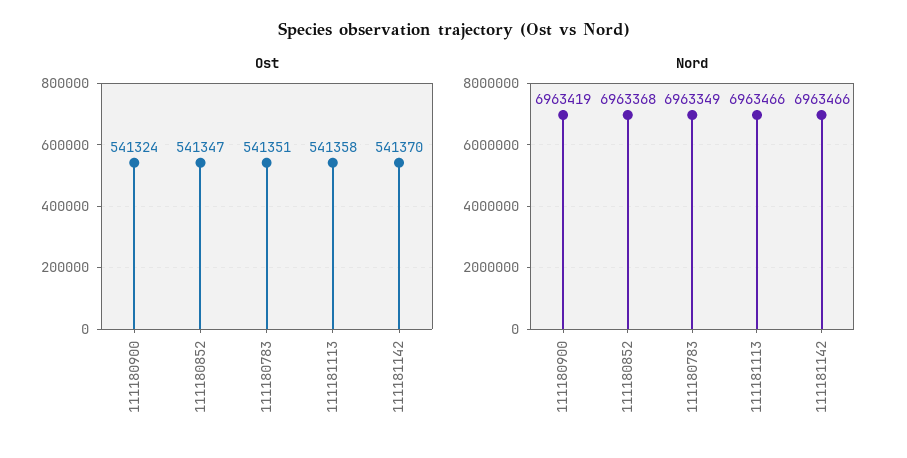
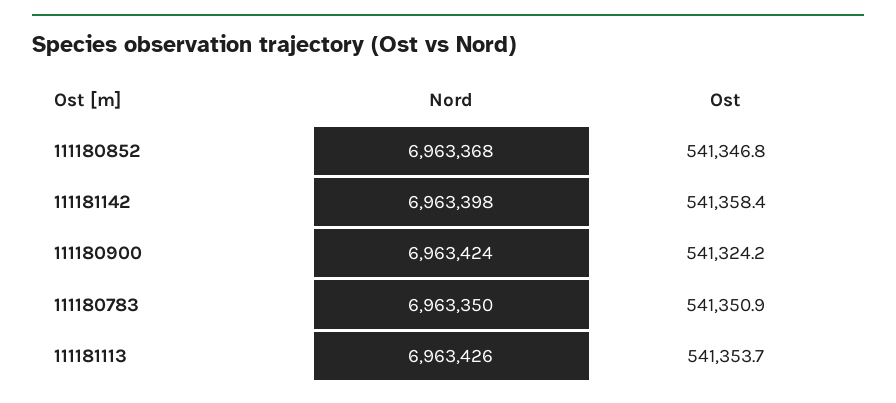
  {
    "Ost": {
      "111180900": 541324.2,
      "111180852": 541346.8,
      "111180783": 541350.9,
-     "111181113": 541358,
+     "111181113": 541353.7,
-     "111181142": 541370
+     "111181142": 541358.4
    },
    "Nord": {
-     "111180900": 6963419,
+     "111180900": 6963424,
      "111180852": 6963368,
-     "111180783": 6963349,
+     "111180783": 6963350,
-     "111181113": 6963466,
+     "111181113": 6963426,
-     "111181142": 6963466
+     "111181142": 6963398
    }
  }

